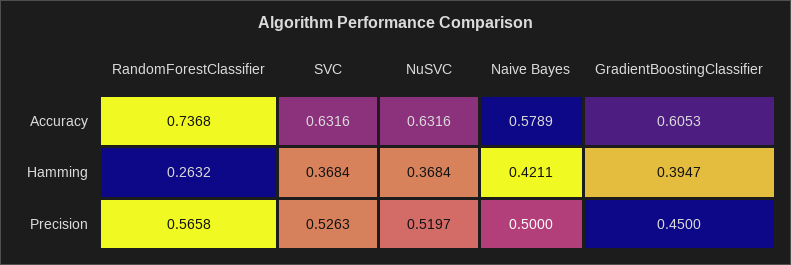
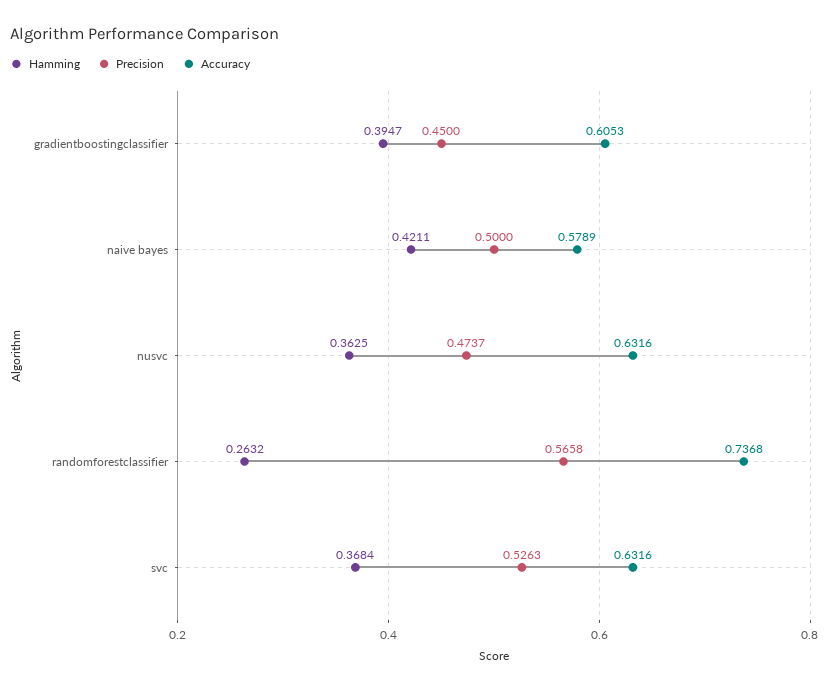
  {
    "Accuracy": {
      "RandomForestClassifier": 0.7368,
      "SVC": 0.6316,
      "NuSVC": 0.6316,
      "Naive Bayes": 0.5789,
      "GradientBoostingClassifier": 0.6053
    },
    "Hamming": {
      "RandomForestClassifier": 0.2632,
      "SVC": 0.3684,
-     "NuSVC": 0.3684,
+     "NuSVC": 0.3625,
      "Naive Bayes": 0.4211,
      "GradientBoostingClassifier": 0.3947
    },
    "Precision": {
      "RandomForestClassifier": 0.5658,
      "SVC": 0.5263,
-     "NuSVC": 0.5197,
+     "NuSVC": 0.4737,
      "Naive Bayes": 0.5,
      "GradientBoostingClassifier": 0.45
    }
  }

